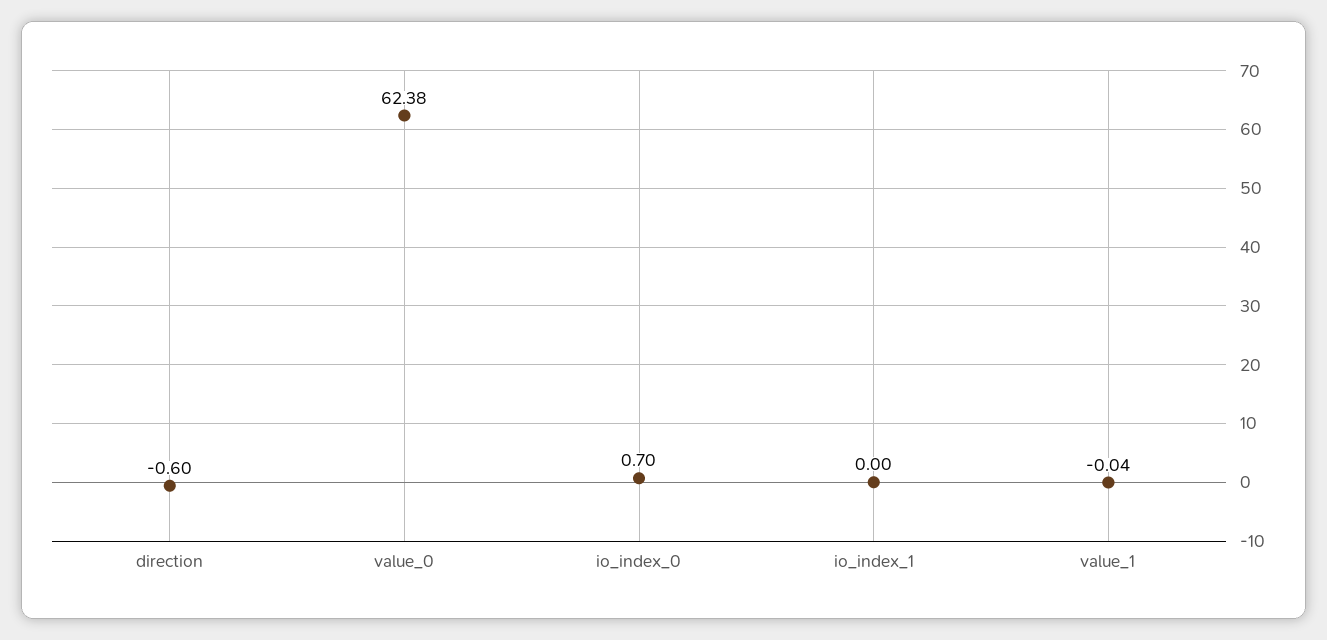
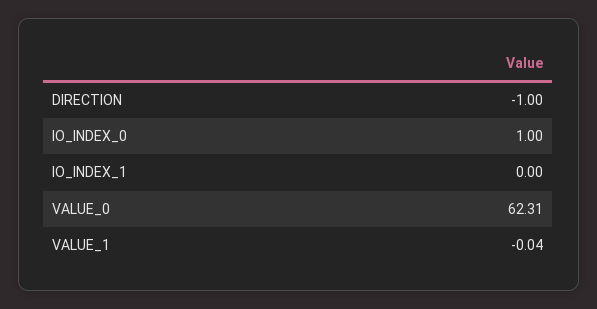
  {
-   "direction": -0.6,
+   "direction": -1,
-   "value_0": 62.38,
+   "value_0": 62.31,
-   "io_index_0": 0.7,
+   "io_index_0": 1,
    "io_index_1": 0,
    "value_1": -0.04
  }

